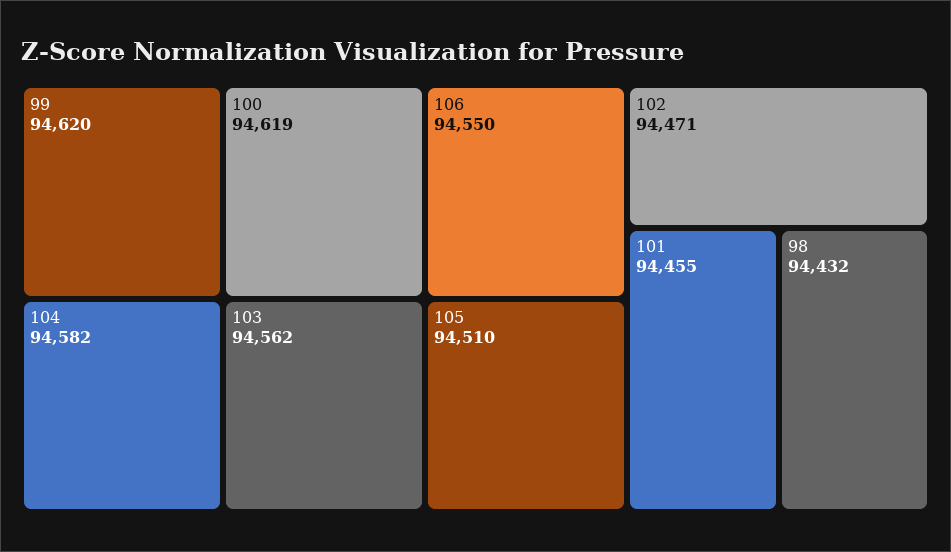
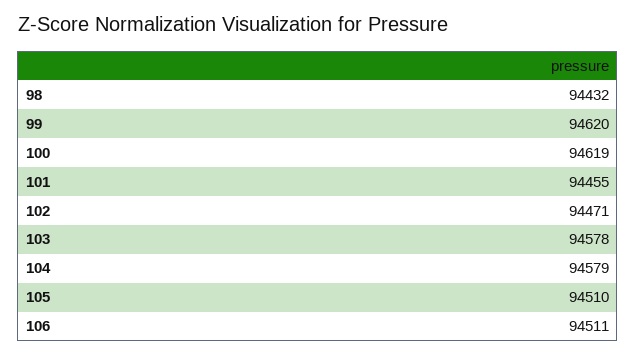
  {
    "99": 94620,
    "100": 94619,
-   "104": 94582,
+   "104": 94579,
-   "103": 94562,
+   "103": 94578,
-   "106": 94550,
+   "106": 94511,
    "105": 94510,
    "102": 94471,
    "101": 94455,
    "98": 94432
  }

